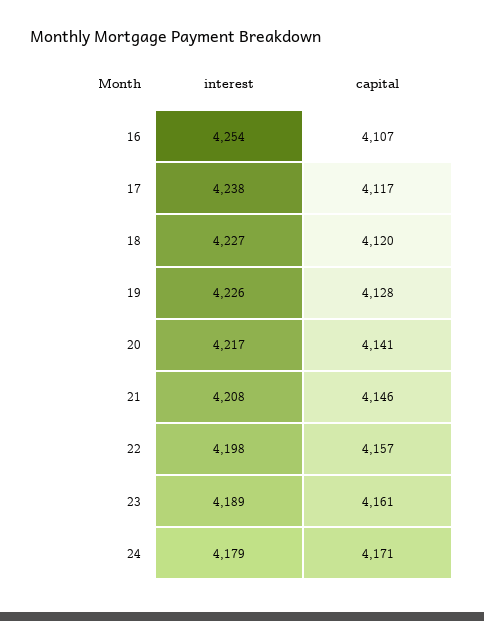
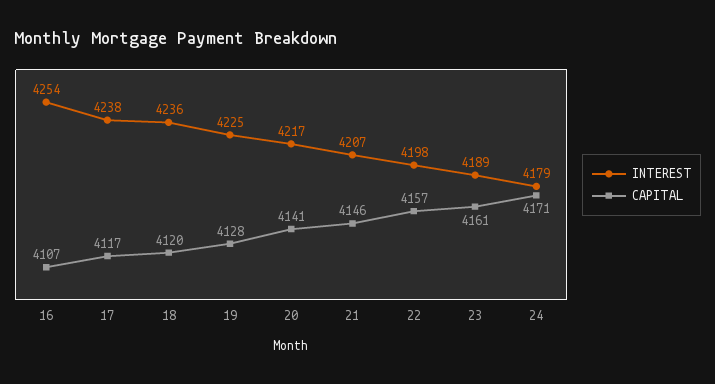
  {
    "interest": {
      "16": 4254,
      "17": 4238,
-     "18": 4227,
+     "18": 4236,
-     "19": 4226,
+     "19": 4225,
      "20": 4217,
-     "21": 4208,
+     "21": 4207,
      "22": 4198,
      "23": 4189,
      "24": 4179
    },
    "capital": {
      "16": 4107,
      "17": 4117,
      "18": 4120,
      "19": 4128,
      "20": 4141,
      "21": 4146,
      "22": 4157,
      "23": 4161,
      "24": 4171
    }
  }

